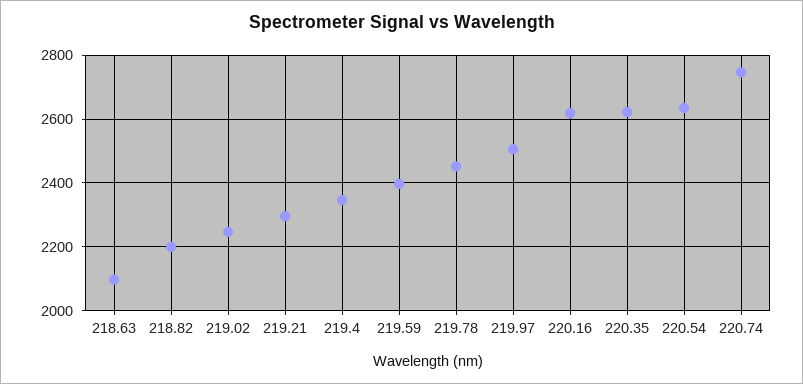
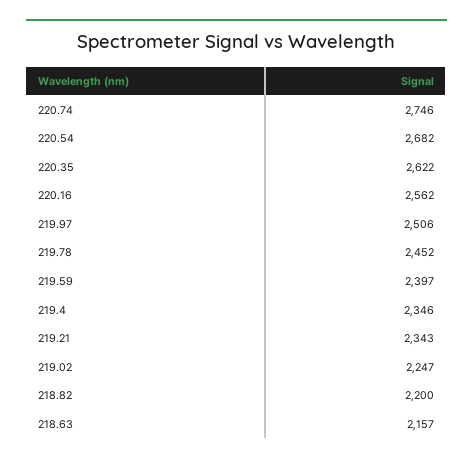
  {
-   "218.63": 2100,
+   "218.63": 2157,
    "218.82": 2200,
    "219.02": 2247,
-   "219.21": 2300,
+   "219.21": 2343,
    "219.4": 2346,
    "219.59": 2397,
    "219.78": 2452,
    "219.97": 2506,
-   "220.16": 2620,
+   "220.16": 2562,
    "220.35": 2622,
-   "220.54": 2640,
+   "220.54": 2682,
    "220.74": 2746
  }

